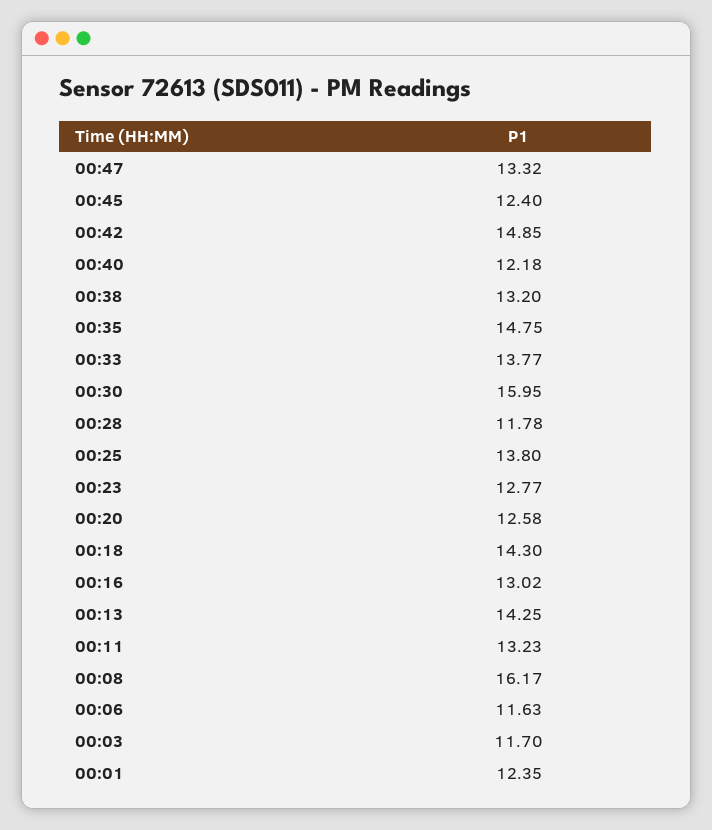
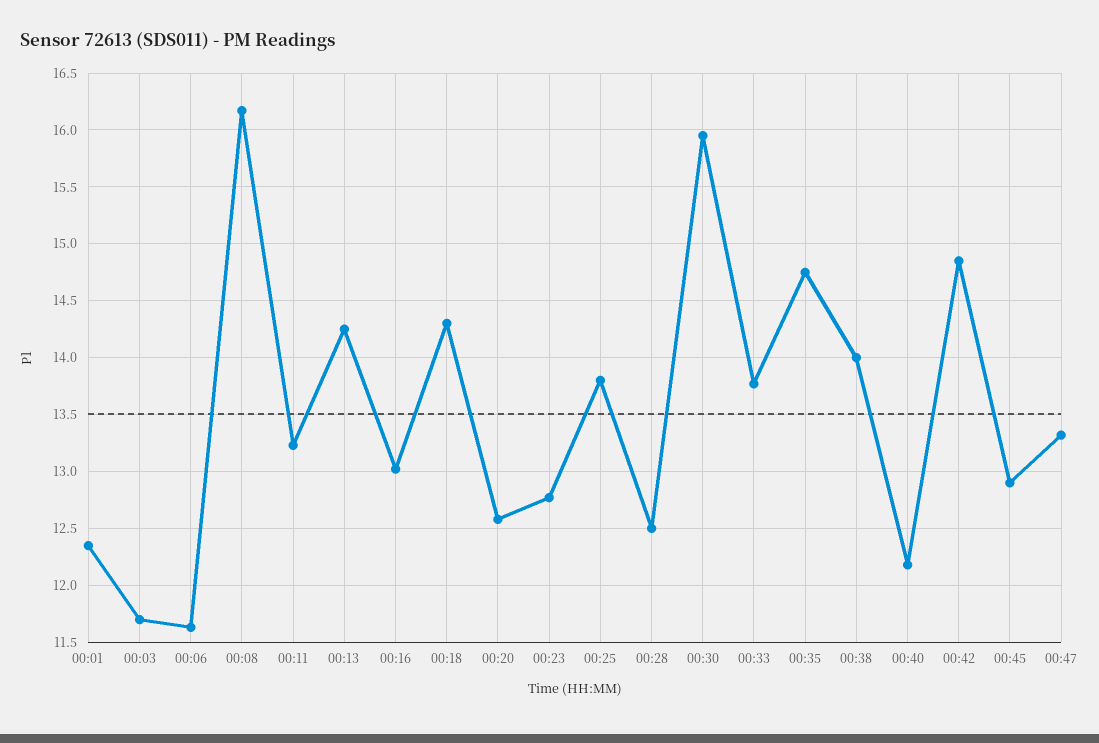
  {
    "00:47": 13.32,
-   "00:45": 12.4,
+   "00:45": 12.9,
    "00:42": 14.85,
    "00:40": 12.18,
-   "00:38": 13.2,
+   "00:38": 14,
    "00:35": 14.75,
    "00:33": 13.77,
    "00:30": 15.95,
-   "00:28": 11.78,
+   "00:28": 12.5,
    "00:25": 13.8,
    "00:23": 12.77,
    "00:20": 12.58,
    "00:18": 14.3,
    "00:16": 13.02,
    "00:13": 14.25,
    "00:11": 13.23,
    "00:08": 16.17,
    "00:06": 11.63,
    "00:03": 11.7,
    "00:01": 12.35
  }

